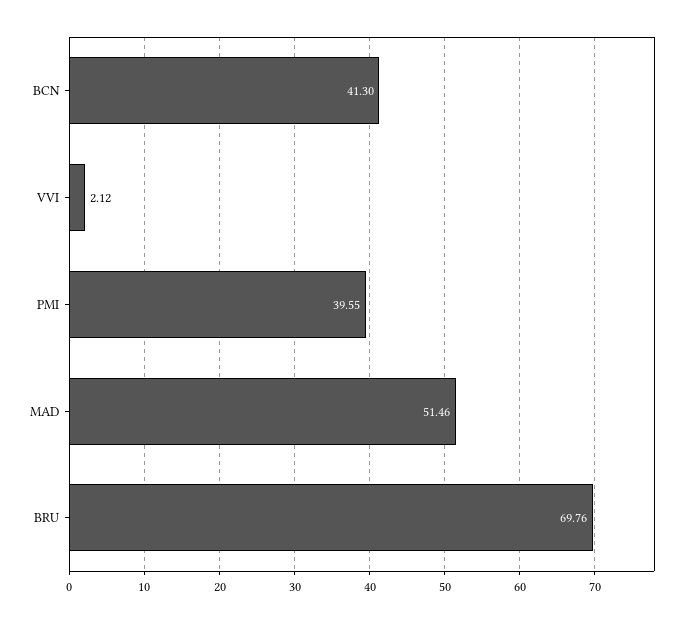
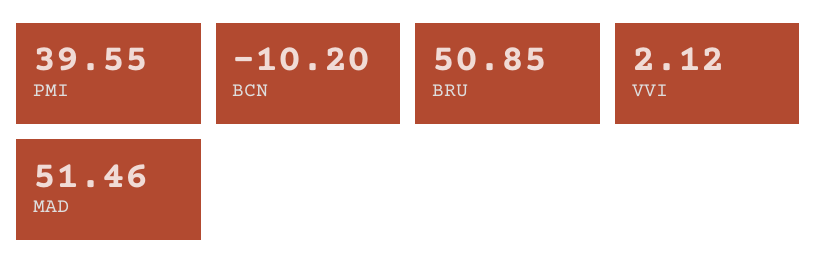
  {
-   "BCN": 41.3,
+   "BCN": -10.2,
    "VVI": 2.12,
    "PMI": 39.55,
    "MAD": 51.46,
-   "BRU": 69.76
+   "BRU": 50.85
  }

